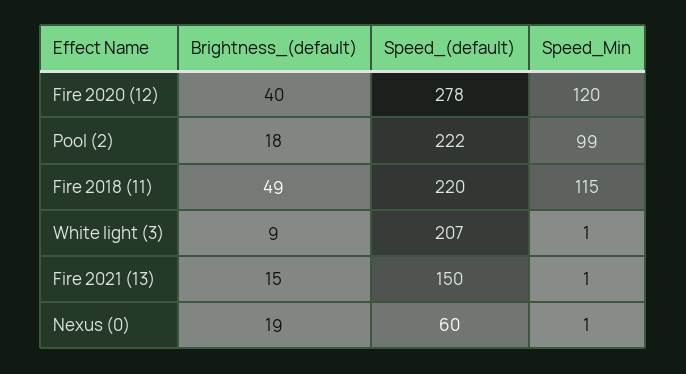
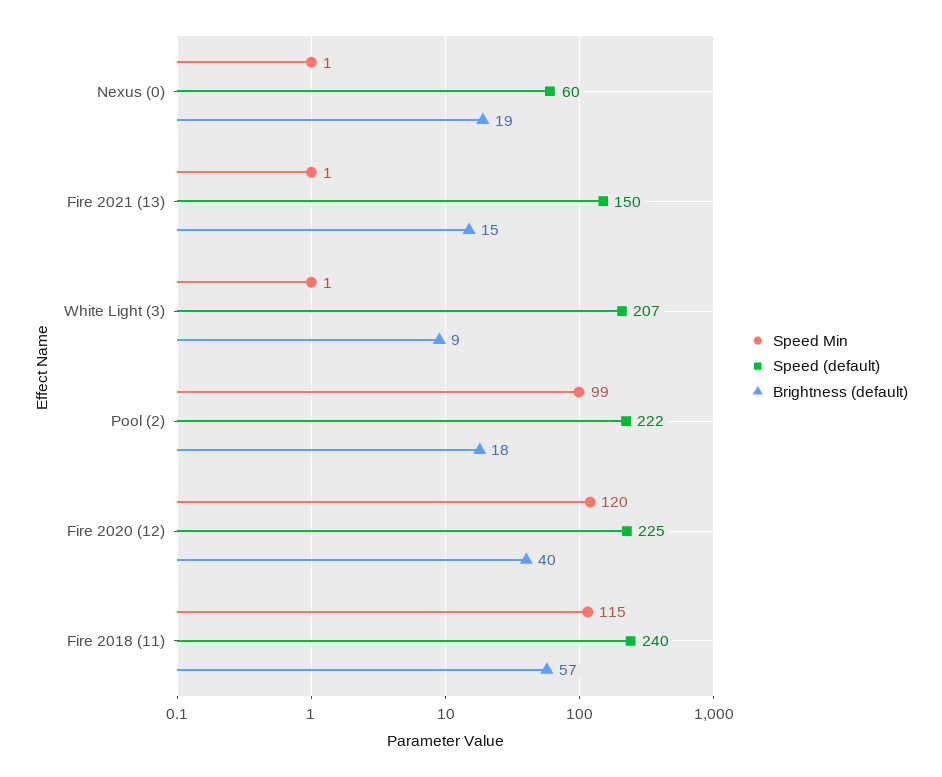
  {
    "Brightness_(default)": {
      "Fire 2020 (12)": 40,
      "Pool (2)": 18,
-     "Fire 2018 (11)": 49,
+     "Fire 2018 (11)": 57,
      "White light (3)": 9,
      "Fire 2021 (13)": 15,
      "Nexus (0)": 19
    },
    "Speed_(default)": {
-     "Fire 2020 (12)": 278,
+     "Fire 2020 (12)": 225,
      "Pool (2)": 222,
-     "Fire 2018 (11)": 220,
+     "Fire 2018 (11)": 240,
      "White light (3)": 207,
      "Fire 2021 (13)": 150,
      "Nexus (0)": 60
    },
    "Speed_Min": {
      "Fire 2020 (12)": 120,
      "Pool (2)": 99,
      "Fire 2018 (11)": 115,
      "White light (3)": 1,
      "Fire 2021 (13)": 1,
      "Nexus (0)": 1
    }
  }

